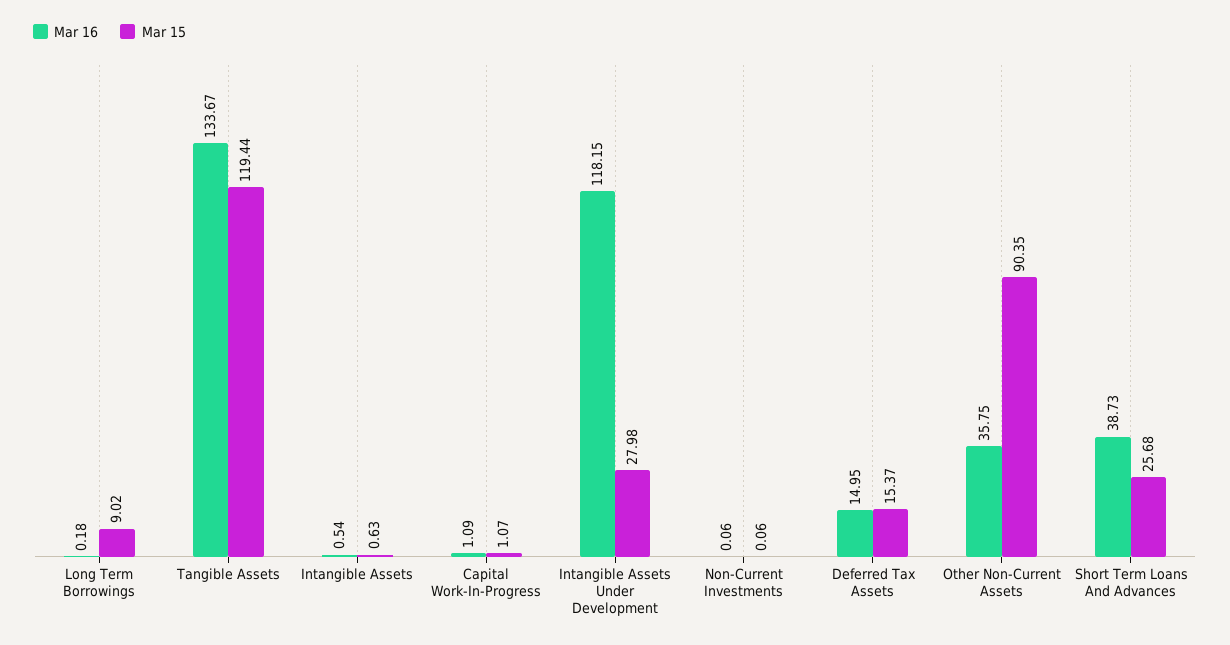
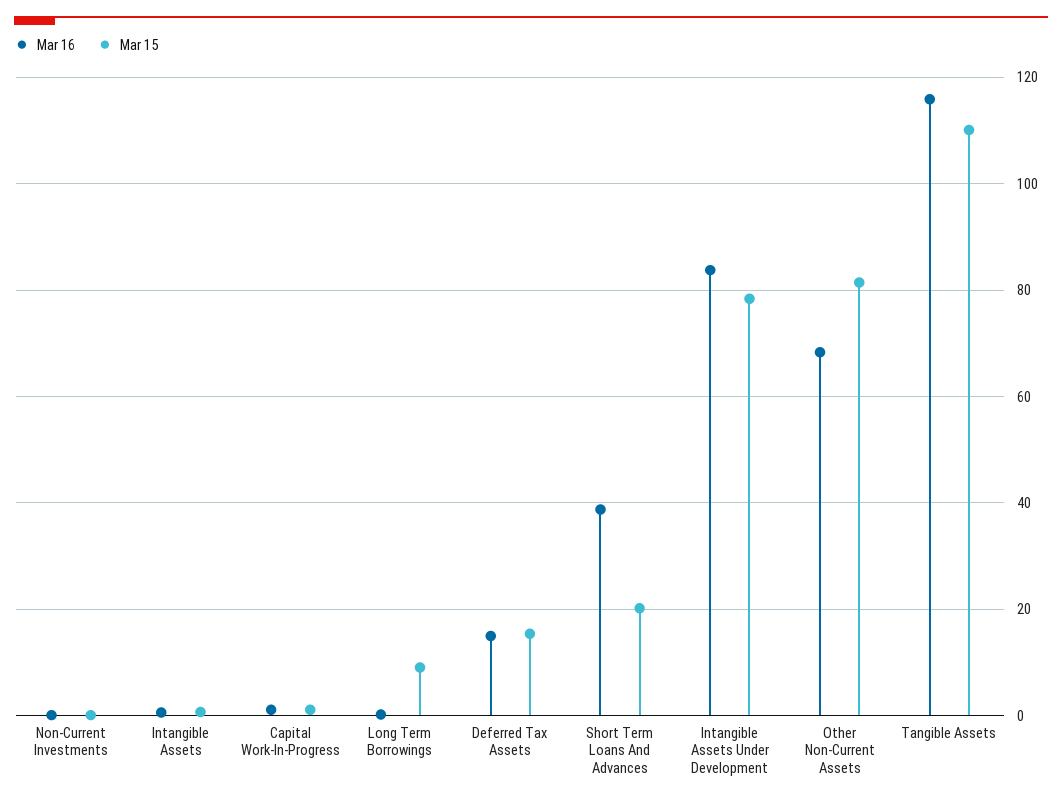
  {
    "Mar 16": {
      "Long Term Borrowings": 0.18,
-     "Tangible Assets": 133.67,
+     "Tangible Assets": 116,
      "Intangible Assets": 0.54,
      "Capital Work-In-Progress": 1.09,
-     "Intangible Assets Under Development": 118.15,
+     "Intangible Assets Under Development": 84,
      "Non-Current Investments": 0.06,
      "Deferred Tax Assets": 14.95,
-     "Other Non-Current Assets": 35.75,
+     "Other Non-Current Assets": 68,
      "Short Term Loans And Advances": 38.73
    },
    "Mar 15": {
      "Long Term Borrowings": 9.02,
-     "Tangible Assets": 119.44,
+     "Tangible Assets": 110,
      "Intangible Assets": 0.63,
      "Capital Work-In-Progress": 1.07,
-     "Intangible Assets Under Development": 27.98,
+     "Intangible Assets Under Development": 78,
      "Non-Current Investments": 0.06,
      "Deferred Tax Assets": 15.37,
-     "Other Non-Current Assets": 90.35,
+     "Other Non-Current Assets": 82,
-     "Short Term Loans And Advances": 25.68
+     "Short Term Loans And Advances": 20
    }
  }

